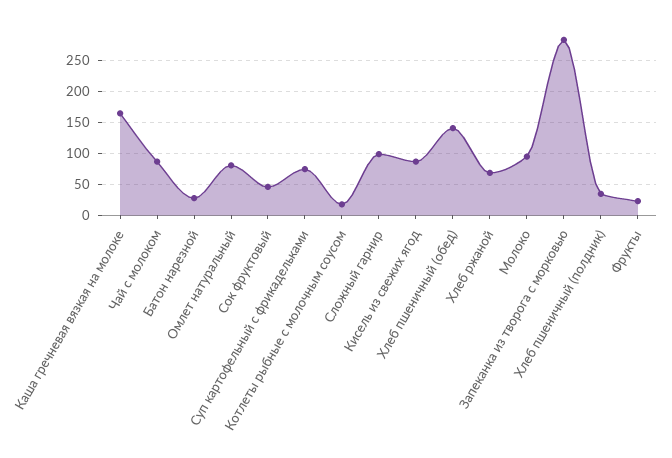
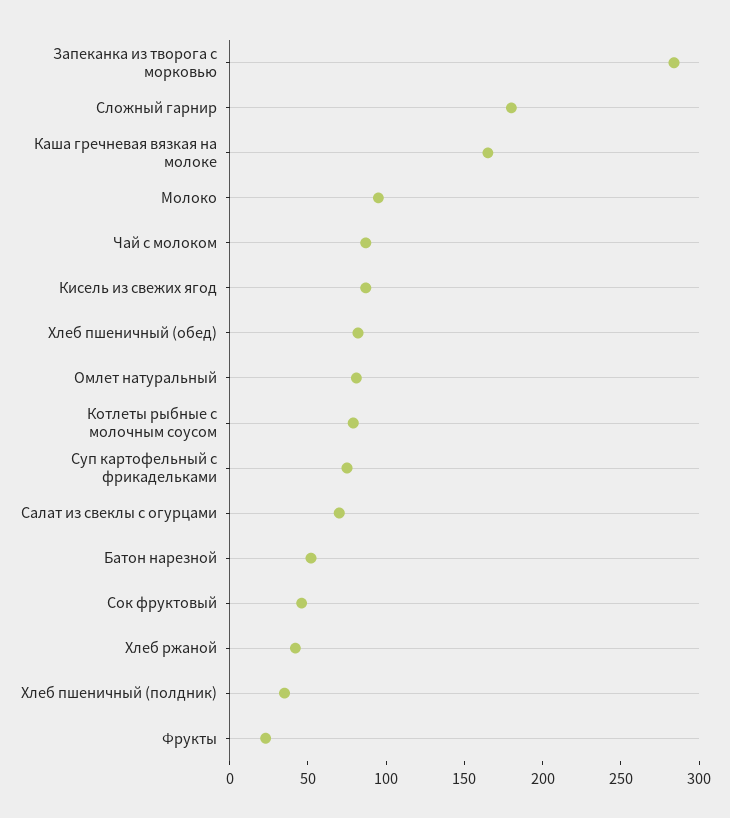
  {
    "Каша гречневая вязкая на молоке": 170,
    "Чай с молоком": 90,
-   "Батон нарезной": 30,
+   "Батон нарезной": 50,
    "Омлет натуральный": 80,
    "Сок фруктовый": 50,
    "Суп картофельный с фрикадельками": 80,
-   "Котлеты рыбные с молочным соусом": 20,
+   "Котлеты рыбные с молочным соусом": 80,
-   "Сложный гарнир": 100,
+   "Сложный гарнир": 180,
    "Кисель из свежих ягод": 90,
-   "Хлеб пшеничный (обед)": 140,
+   "Хлеб пшеничный (обед)": 80,
-   "Хлеб ржаной": 70,
+   "Хлеб ржаной": 40,
    "Молоко": 100,
    "Запеканка из творога с морковью": 280,
    "Хлеб пшеничный (полдник)": 40,
-   "Фрукты": 20
+   "Фрукты": 20,
+   "Салат из свеклы с огурцами": 70
  }

